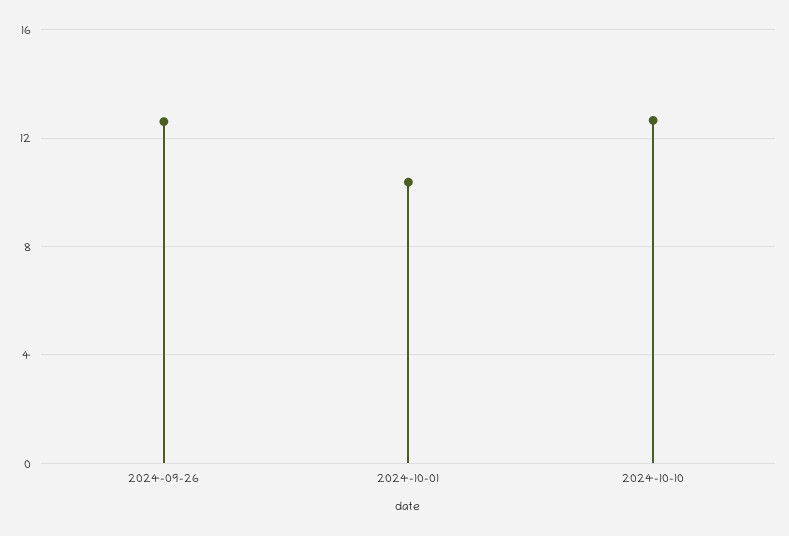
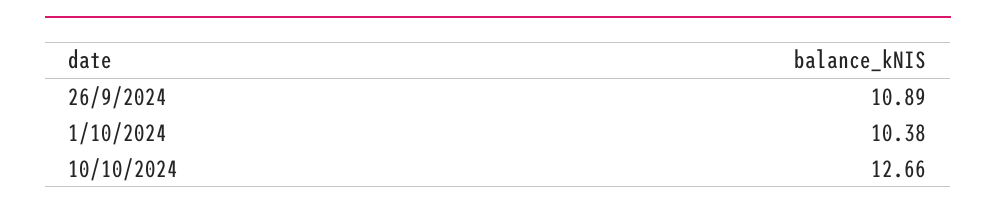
  {
-   "2024-09-26": 12.5,
+   "2024-09-26": 10.89,
    "2024-10-01": 10.38,
    "2024-10-10": 12.66
  }

